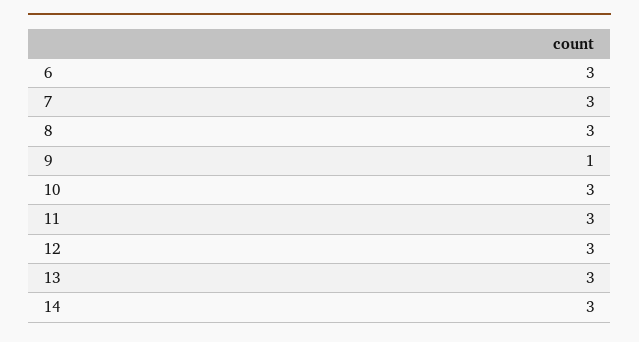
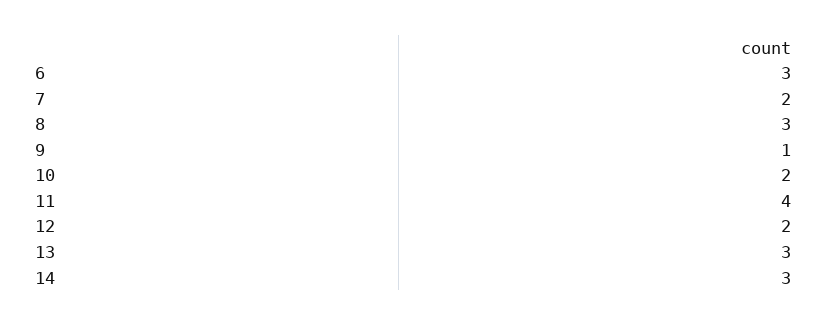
  {
    "6": 3,
-   "7": 3,
+   "7": 2,
    "8": 3,
    "9": 1,
-   "10": 3,
+   "10": 2,
-   "11": 3,
+   "11": 4,
-   "12": 3,
+   "12": 2,
    "13": 3,
    "14": 3
  }

